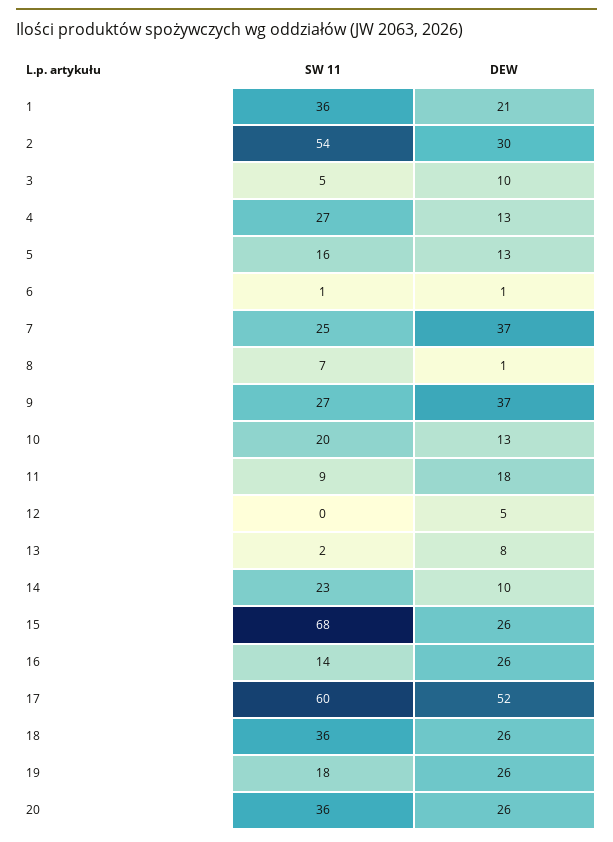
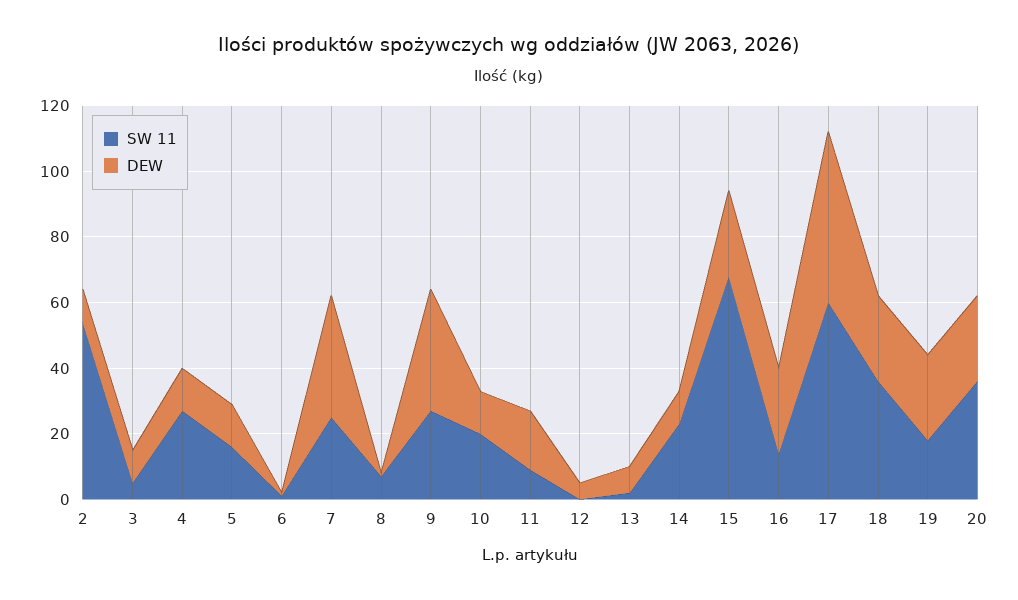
  {
    "SW 11": {
-     "1": 36,
      "2": 54,
      "3": 5,
      "4": 27,
      "5": 16,
      "6": 1,
      "7": 25,
      "8": 7,
      "9": 27,
      "10": 20,
      "11": 9,
      "12": 0,
      "13": 2,
      "14": 23,
      "15": 68,
      "16": 14,
      "17": 60,
      "18": 36,
      "19": 18,
      "20": 36
    },
    "DEW": {
-     "1": 21,
-     "2": 30,
+     "2": 10,
      "3": 10,
      "4": 13,
      "5": 13,
      "6": 1,
      "7": 37,
      "8": 1,
      "9": 37,
      "10": 13,
      "11": 18,
      "12": 5,
      "13": 8,
      "14": 10,
      "15": 26,
      "16": 26,
      "17": 52,
      "18": 26,
      "19": 26,
      "20": 26
    }
  }

